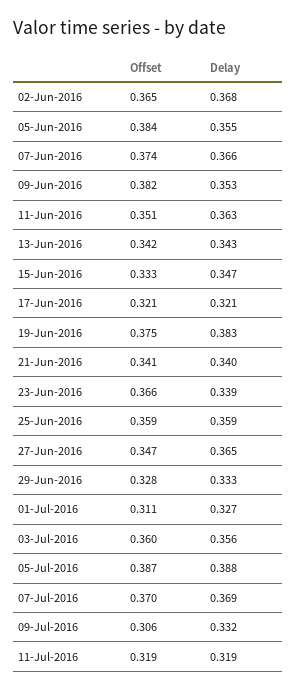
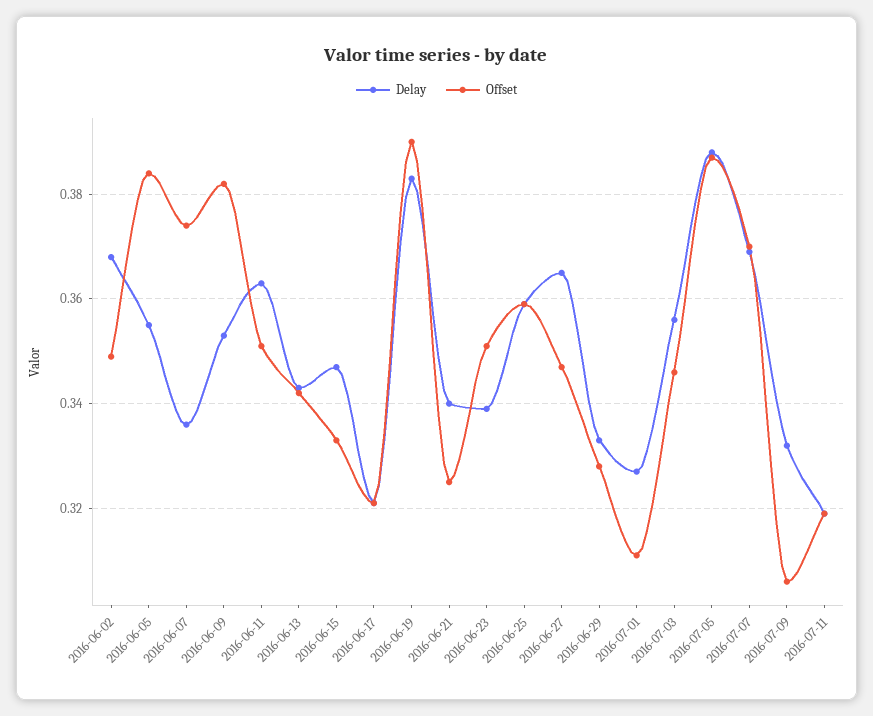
  {
    "Offset": {
-     "02-Jun-2016": 0.365,
+     "02-Jun-2016": 0.35,
      "05-Jun-2016": 0.384,
      "07-Jun-2016": 0.374,
      "09-Jun-2016": 0.382,
      "11-Jun-2016": 0.351,
      "13-Jun-2016": 0.342,
      "15-Jun-2016": 0.333,
      "17-Jun-2016": 0.321,
-     "19-Jun-2016": 0.375,
+     "19-Jun-2016": 0.39,
-     "21-Jun-2016": 0.341,
+     "21-Jun-2016": 0.325,
-     "23-Jun-2016": 0.366,
+     "23-Jun-2016": 0.35,
      "25-Jun-2016": 0.359,
      "27-Jun-2016": 0.347,
      "29-Jun-2016": 0.328,
      "01-Jul-2016": 0.311,
-     "03-Jul-2016": 0.36,
+     "03-Jul-2016": 0.345,
      "05-Jul-2016": 0.387,
      "07-Jul-2016": 0.37,
      "09-Jul-2016": 0.306,
      "11-Jul-2016": 0.319
    },
    "Delay": {
      "02-Jun-2016": 0.368,
      "05-Jun-2016": 0.355,
-     "07-Jun-2016": 0.366,
+     "07-Jun-2016": 0.335,
      "09-Jun-2016": 0.353,
      "11-Jun-2016": 0.363,
      "13-Jun-2016": 0.343,
      "15-Jun-2016": 0.347,
      "17-Jun-2016": 0.321,
      "19-Jun-2016": 0.383,
      "21-Jun-2016": 0.34,
      "23-Jun-2016": 0.339,
      "25-Jun-2016": 0.359,
      "27-Jun-2016": 0.365,
      "29-Jun-2016": 0.333,
      "01-Jul-2016": 0.327,
      "03-Jul-2016": 0.356,
      "05-Jul-2016": 0.388,
      "07-Jul-2016": 0.369,
      "09-Jul-2016": 0.332,
      "11-Jul-2016": 0.319
    }
  }

